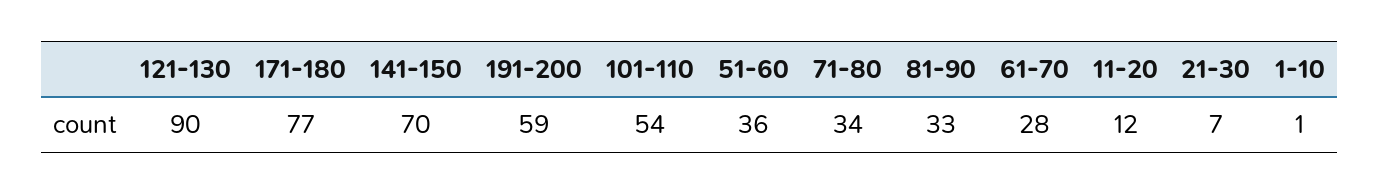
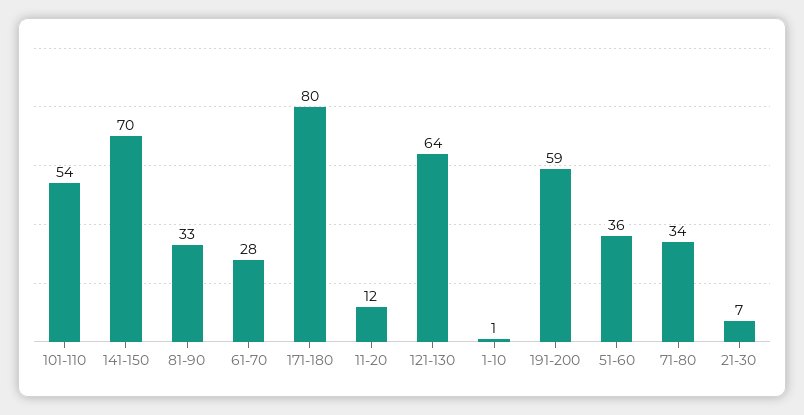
  {
-   "121-130": 90,
+   "121-130": 64,
-   "171-180": 77,
+   "171-180": 80,
    "141-150": 70,
    "191-200": 59,
    "101-110": 54,
    "51-60": 36,
    "71-80": 34,
    "81-90": 33,
    "61-70": 28,
    "11-20": 12,
    "21-30": 7,
    "1-10": 1
  }

